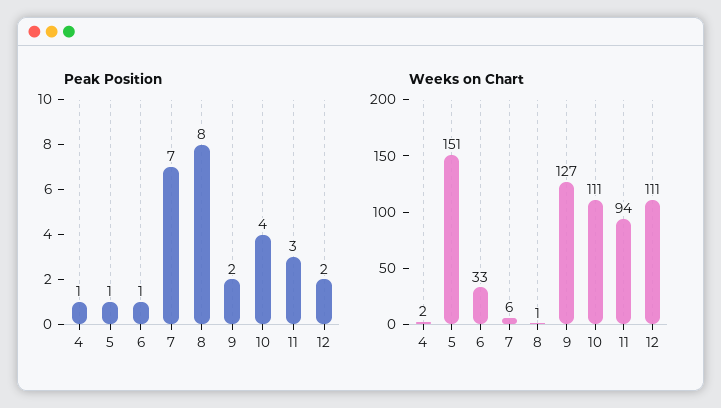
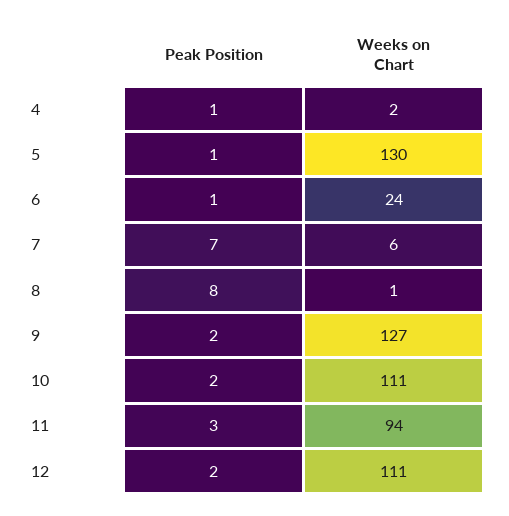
  {
    "Peak Position": {
      "4": 1,
      "5": 1,
      "6": 1,
      "7": 7,
      "8": 8,
      "9": 2,
-     "10": 4,
+     "10": 2,
      "11": 3,
      "12": 2
    },
    "Weeks on Chart": {
      "4": 2,
-     "5": 151,
+     "5": 130,
-     "6": 33,
+     "6": 24,
      "7": 6,
      "8": 1,
      "9": 127,
      "10": 111,
      "11": 94,
      "12": 111
    }
  }

